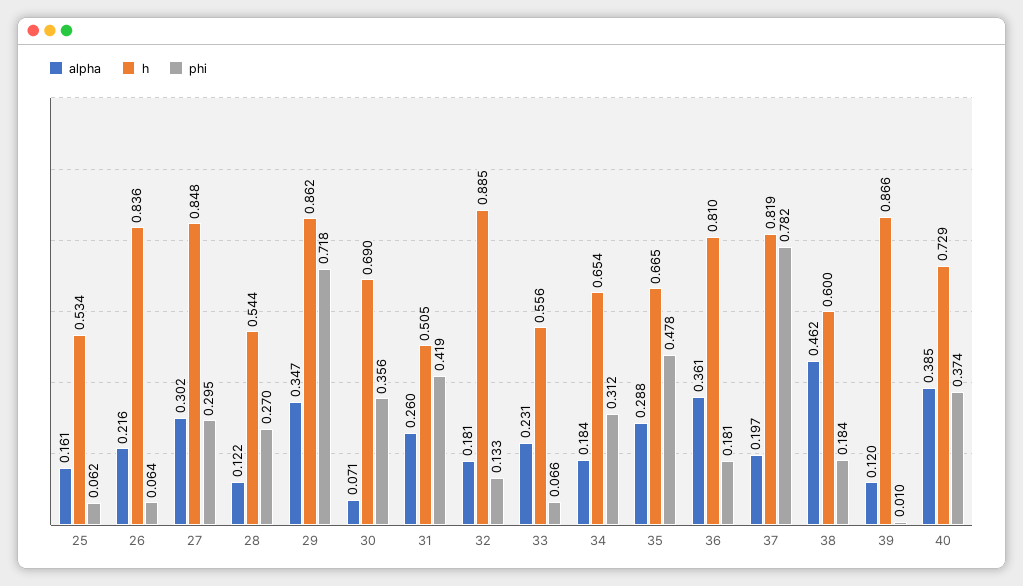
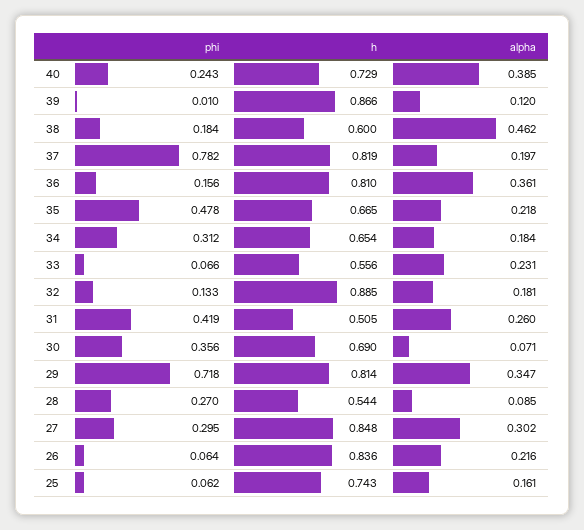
  {
    "alpha": {
      "25": 0.161,
      "26": 0.216,
      "27": 0.302,
-     "28": 0.122,
+     "28": 0.085,
      "29": 0.347,
      "30": 0.071,
      "31": 0.26,
      "32": 0.181,
      "33": 0.231,
      "34": 0.184,
-     "35": 0.288,
+     "35": 0.218,
      "36": 0.361,
      "37": 0.197,
      "38": 0.462,
      "39": 0.12,
      "40": 0.385
    },
    "h": {
-     "25": 0.534,
+     "25": 0.743,
      "26": 0.836,
      "27": 0.848,
      "28": 0.544,
-     "29": 0.862,
+     "29": 0.814,
      "30": 0.69,
      "31": 0.505,
      "32": 0.885,
      "33": 0.556,
      "34": 0.654,
      "35": 0.665,
      "36": 0.81,
      "37": 0.819,
      "38": 0.6,
      "39": 0.866,
      "40": 0.729
    },
    "phi": {
      "25": 0.062,
      "26": 0.064,
      "27": 0.295,
      "28": 0.27,
      "29": 0.718,
      "30": 0.356,
      "31": 0.419,
      "32": 0.133,
      "33": 0.066,
      "34": 0.312,
      "35": 0.478,
-     "36": 0.181,
+     "36": 0.156,
      "37": 0.782,
      "38": 0.184,
      "39": 0.01,
-     "40": 0.374
+     "40": 0.243
    }
  }

